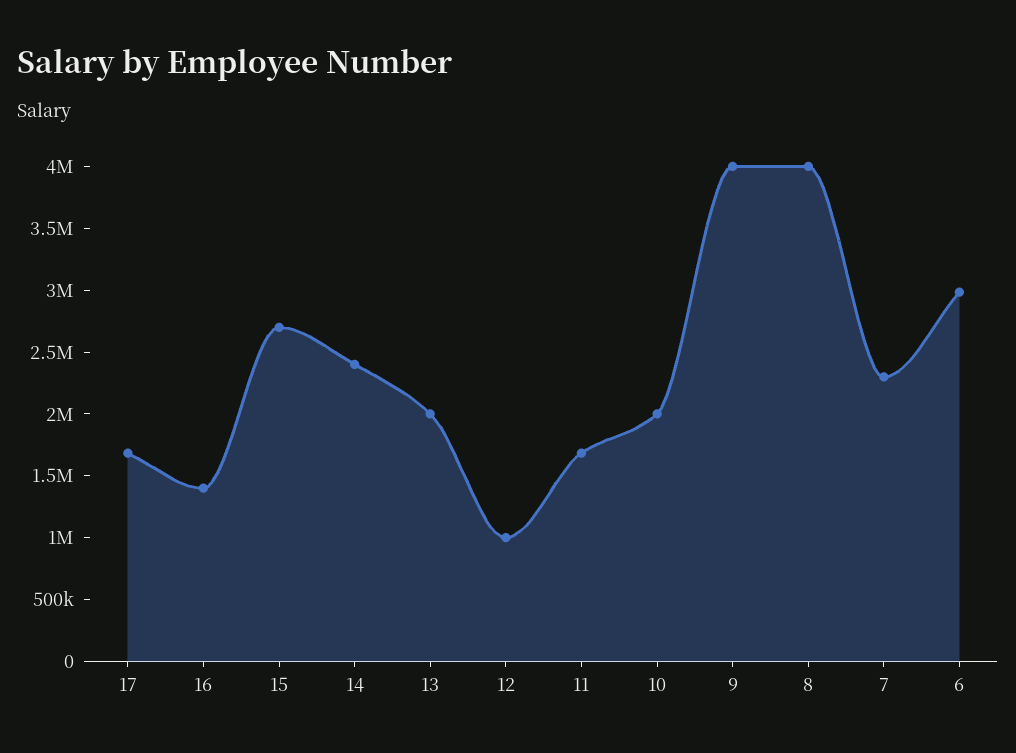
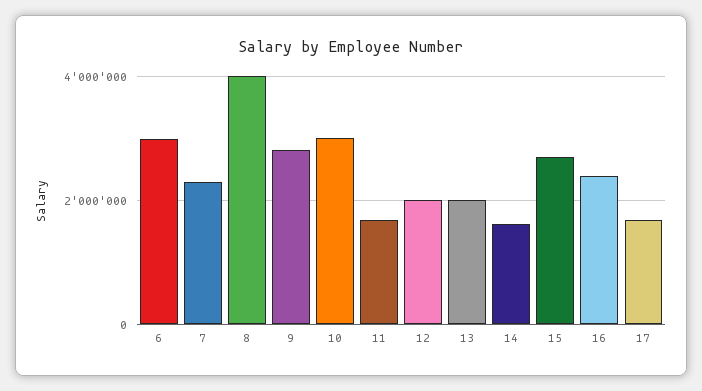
  {
    "17": 1700000,
-   "16": 1400000,
+   "16": 2400000,
    "15": 2700000,
-   "14": 2400000,
+   "14": 1600000,
    "13": 2000000,
-   "12": 1000000,
+   "12": 2000000,
    "11": 1700000,
-   "10": 2000000,
+   "10": 3000000,
-   "9": 4000000,
+   "9": 2800000,
    "8": 4000000,
    "7": 2300000,
    "6": 3000000
  }

